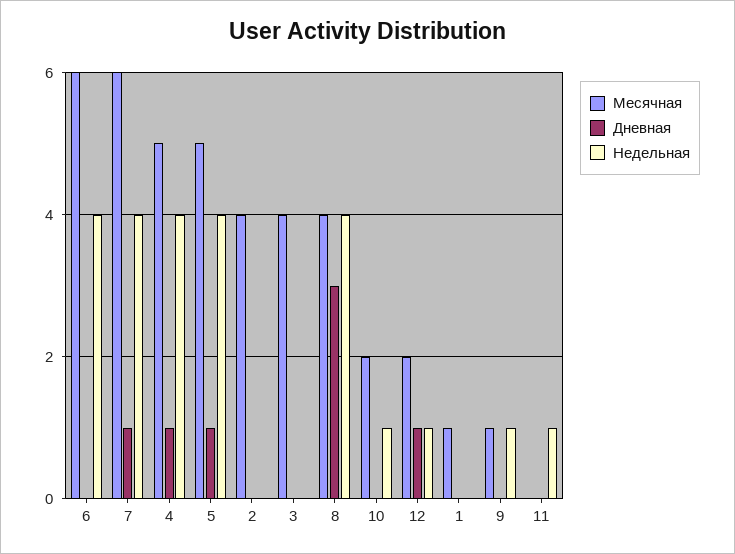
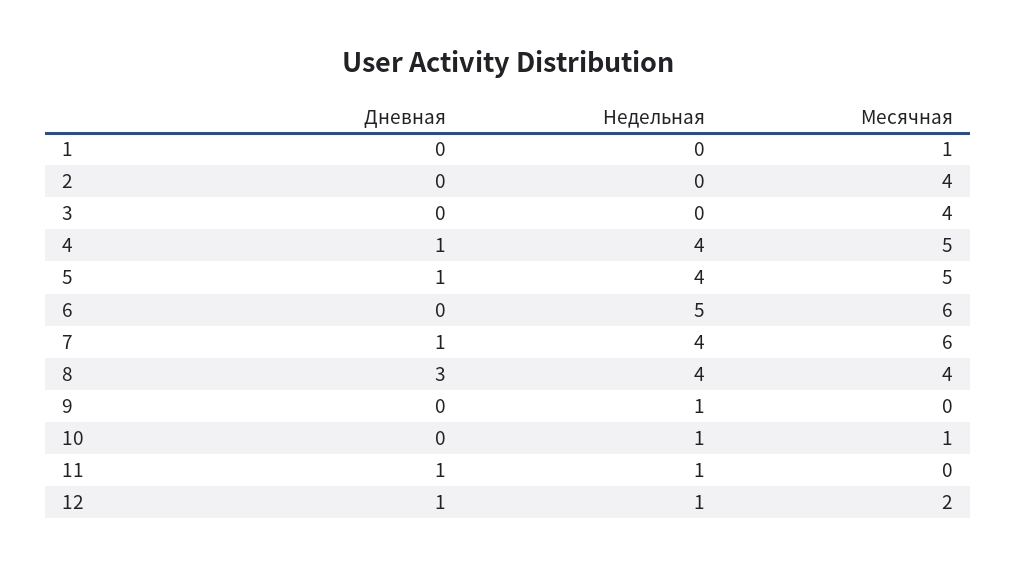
  {
    "Месячная": {
      "6": 6,
      "7": 6,
      "4": 5,
      "5": 5,
      "2": 4,
      "3": 4,
      "8": 4,
-     "10": 2,
+     "10": 1,
      "12": 2,
      "1": 1,
-     "9": 1,
+     "9": 0,
      "11": 0
    },
    "Дневная": {
      "6": 0,
      "7": 1,
      "4": 1,
      "5": 1,
      "2": 0,
      "3": 0,
      "8": 3,
      "10": 0,
      "12": 1,
      "1": 0,
      "9": 0,
-     "11": 0
+     "11": 1
    },
    "Недельная": {
-     "6": 4,
+     "6": 5,
      "7": 4,
      "4": 4,
      "5": 4,
      "2": 0,
      "3": 0,
      "8": 4,
      "10": 1,
      "12": 1,
      "1": 0,
      "9": 1,
      "11": 1
    }
  }

